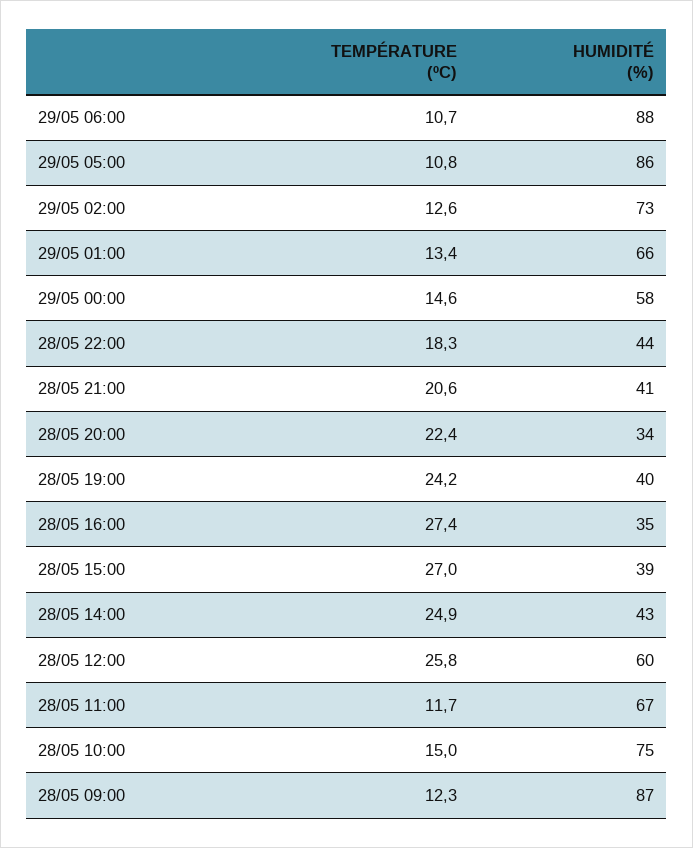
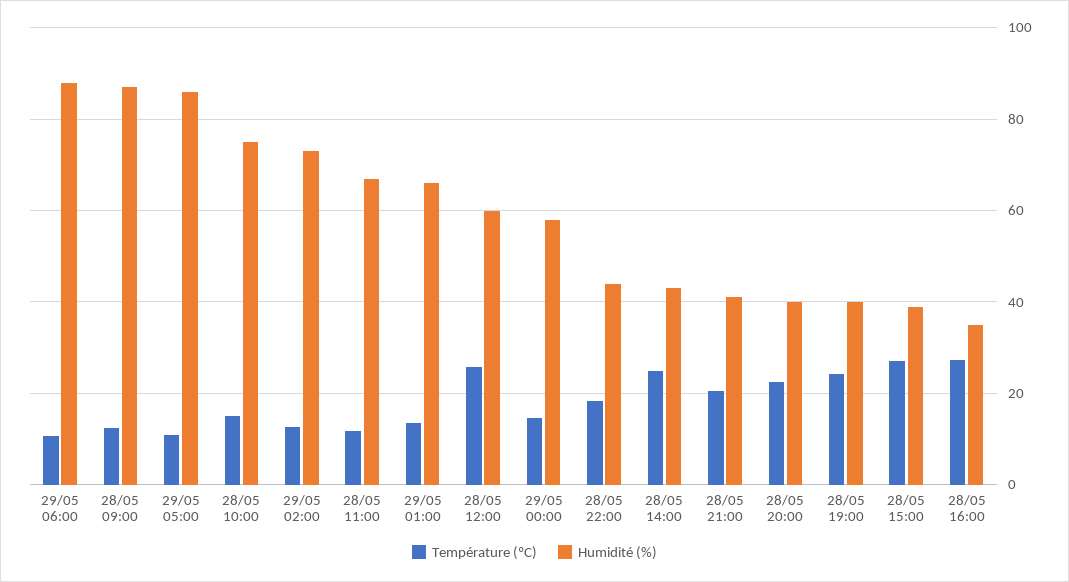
  {
    "TEMPÉRATURE (ºC)": {
      "29/05 06:00": 10.7,
      "29/05 05:00": 10.8,
      "29/05 02:00": 12.6,
      "29/05 01:00": 13.4,
      "29/05 00:00": 14.6,
      "28/05 22:00": 18.3,
      "28/05 21:00": 20.6,
      "28/05 20:00": 22.4,
      "28/05 19:00": 24.2,
      "28/05 16:00": 27.4,
      "28/05 15:00": 27,
      "28/05 14:00": 24.9,
      "28/05 12:00": 25.8,
      "28/05 11:00": 11.7,
      "28/05 10:00": 15,
      "28/05 09:00": 12.3
    },
    "HUMIDITÉ (%)": {
      "29/05 06:00": 88,
      "29/05 05:00": 86,
      "29/05 02:00": 73,
      "29/05 01:00": 66,
      "29/05 00:00": 58,
      "28/05 22:00": 44,
      "28/05 21:00": 41,
-     "28/05 20:00": 34,
+     "28/05 20:00": 40,
      "28/05 19:00": 40,
      "28/05 16:00": 35,
      "28/05 15:00": 39,
      "28/05 14:00": 43,
      "28/05 12:00": 60,
      "28/05 11:00": 67,
      "28/05 10:00": 75,
      "28/05 09:00": 87
    }
  }

